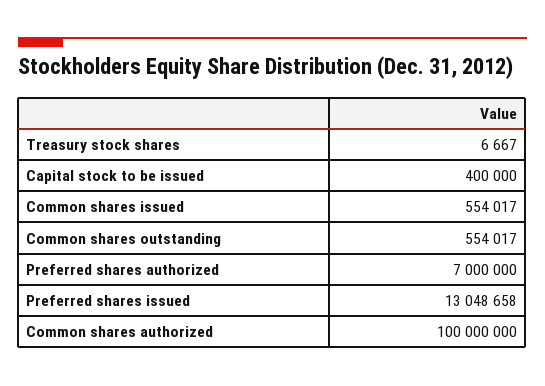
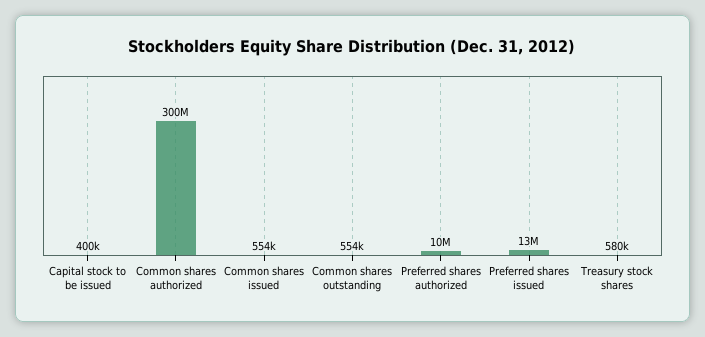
  {
-   "Treasury stock shares": 6667,
+   "Treasury stock shares": 580000,
    "Capital stock to be issued": 400000,
    "Common shares issued": 554017,
    "Common shares outstanding": 554017,
-   "Preferred shares authorized": 7000000,
+   "Preferred shares authorized": 10000000,
    "Preferred shares issued": 13048658,
-   "Common shares authorized": 100000000
+   "Common shares authorized": 300000000
  }

